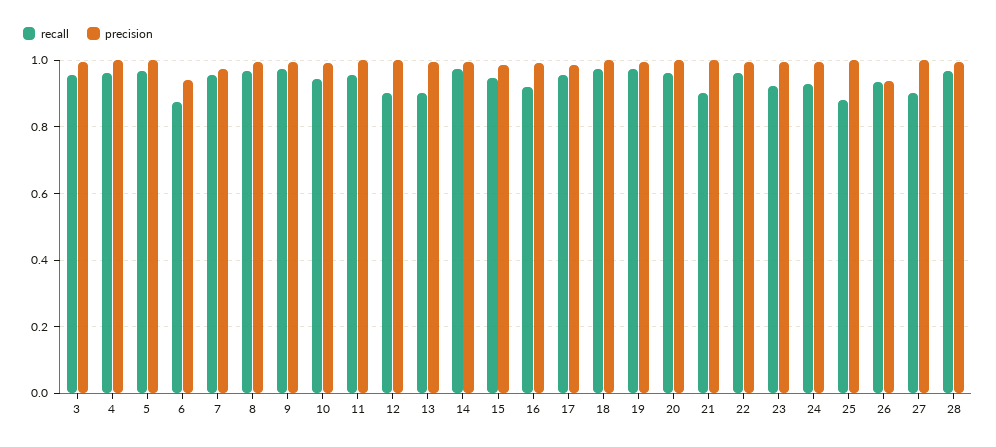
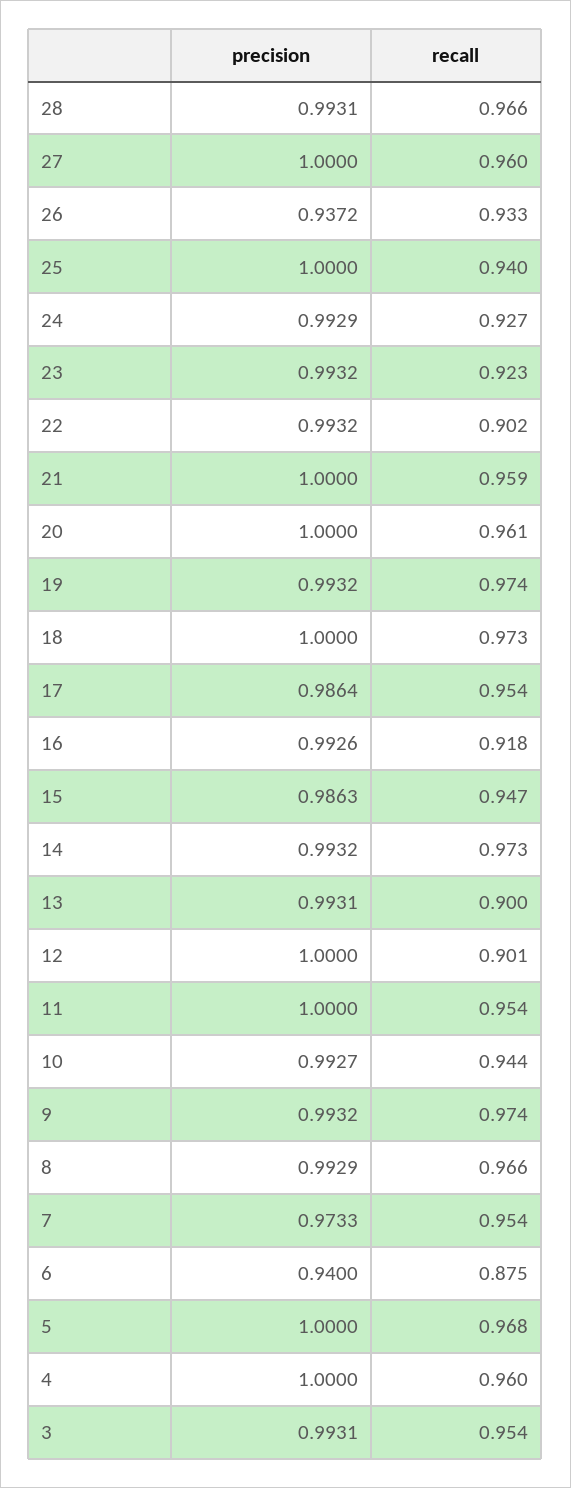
  {
    "recall": {
      "3": 0.954,
      "4": 0.96,
      "5": 0.968,
      "6": 0.875,
      "7": 0.954,
      "8": 0.966,
      "9": 0.974,
      "10": 0.944,
      "11": 0.954,
      "12": 0.901,
      "13": 0.9,
      "14": 0.973,
      "15": 0.947,
      "16": 0.918,
      "17": 0.954,
      "18": 0.973,
      "19": 0.974,
      "20": 0.961,
-     "21": 0.9,
+     "21": 0.959,
-     "22": 0.96,
+     "22": 0.902,
      "23": 0.923,
      "24": 0.927,
-     "25": 0.88,
+     "25": 0.94,
      "26": 0.933,
-     "27": 0.9,
+     "27": 0.96,
      "28": 0.966
    },
    "precision": {
      "3": 0.9931,
      "4": 1,
      "5": 1,
      "6": 0.94,
      "7": 0.9733,
      "8": 0.9929,
      "9": 0.9932,
      "10": 0.9927,
      "11": 1,
      "12": 1,
      "13": 0.9931,
      "14": 0.9932,
      "15": 0.9863,
      "16": 0.9926,
      "17": 0.9864,
      "18": 1,
      "19": 0.9932,
      "20": 1,
      "21": 1,
      "22": 0.9932,
      "23": 0.9932,
      "24": 0.9929,
      "25": 1,
      "26": 0.9372,
      "27": 1,
      "28": 0.9931
    }
  }

